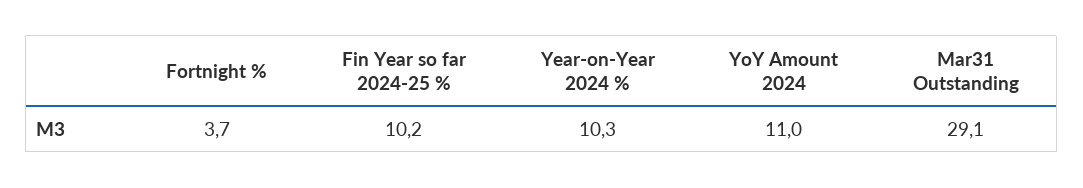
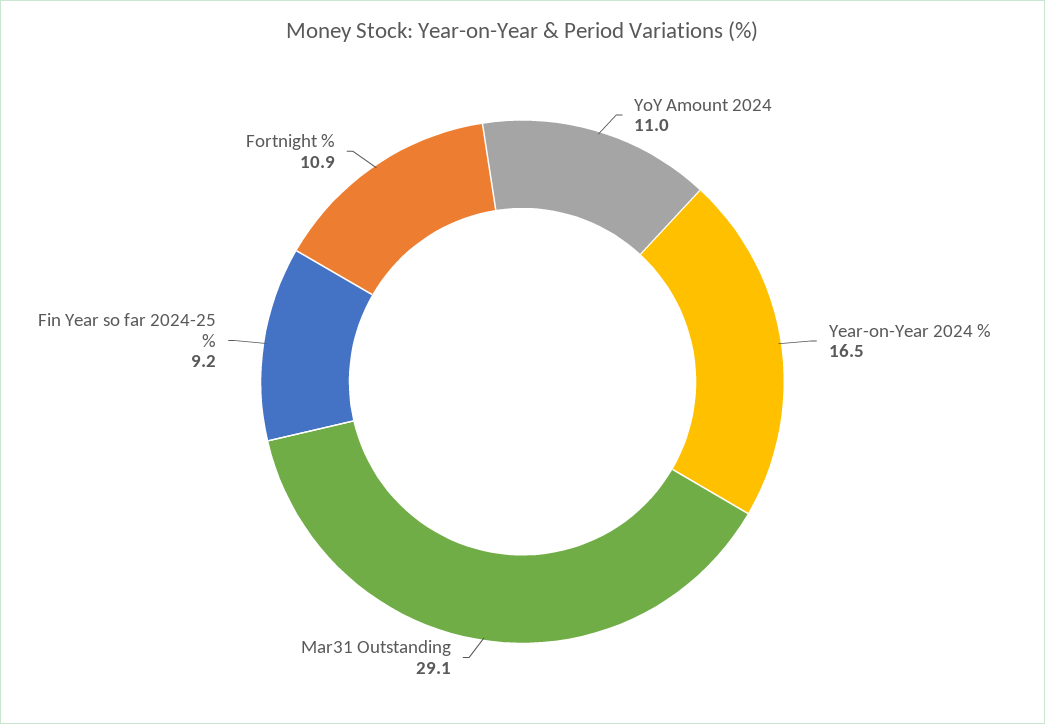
  {
-   "Fortnight %": 3.7,
+   "Fortnight %": 10.9,
-   "Fin Year so far 2024-25 %": 10.2,
+   "Fin Year so far 2024-25 %": 9.2,
-   "Year-on-Year 2024 %": 10.3,
+   "Year-on-Year 2024 %": 16.5,
    "YoY Amount 2024": 11,
    "Mar31 Outstanding": 29.1
  }

